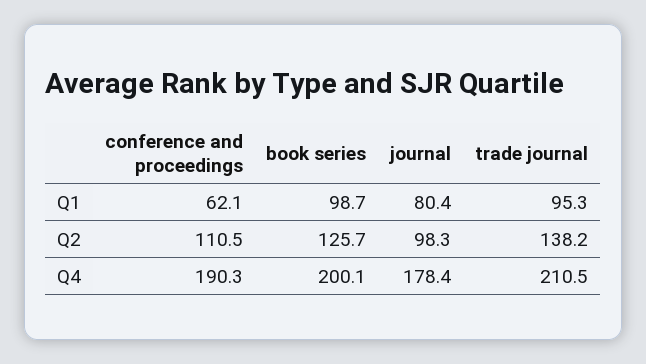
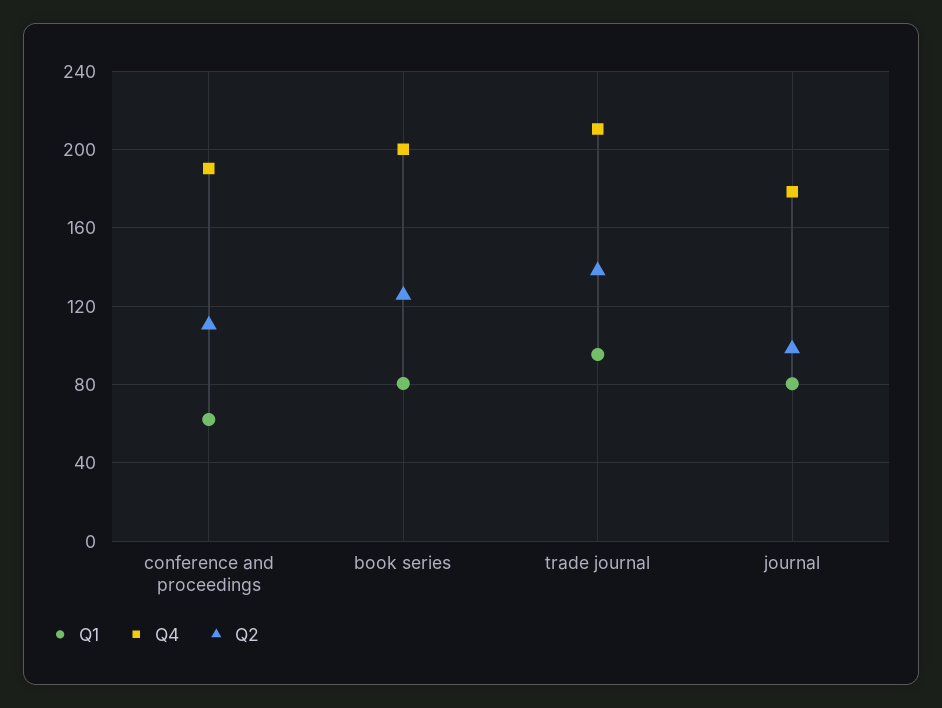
  {
    "Q1": {
      "conference and proceedings": 62.1,
-     "book series": 98.7,
+     "book series": 80,
      "journal": 80.4,
      "trade journal": 95.3
    },
    "Q2": {
      "conference and proceedings": 110.5,
      "book series": 125.7,
      "journal": 98.3,
      "trade journal": 138.2
    },
    "Q4": {
      "conference and proceedings": 190.3,
      "book series": 200.1,
      "journal": 178.4,
      "trade journal": 210.5
    }
  }

